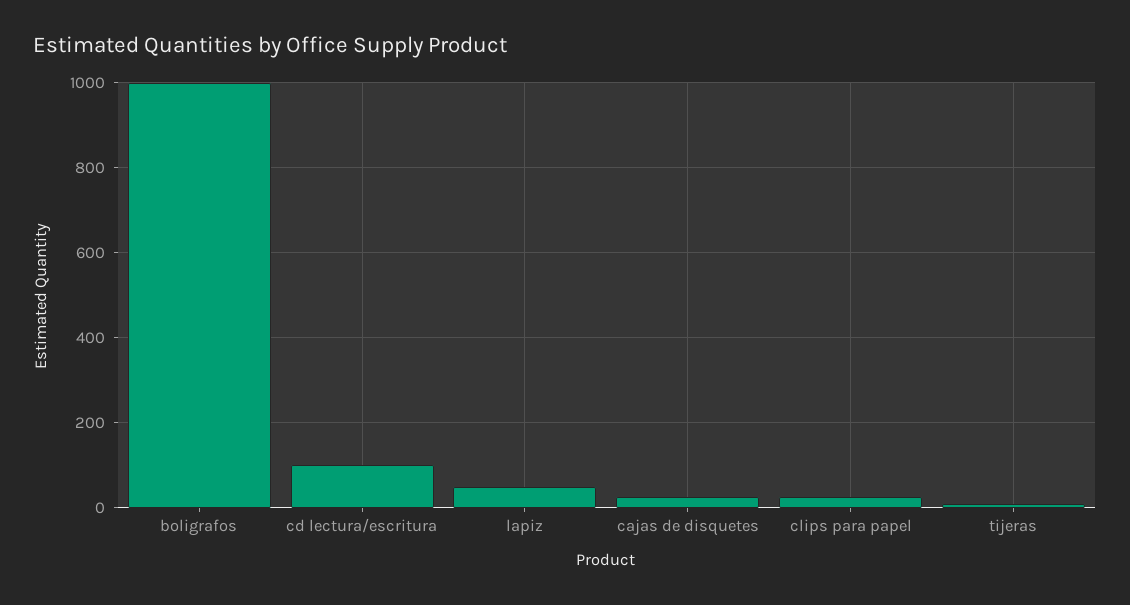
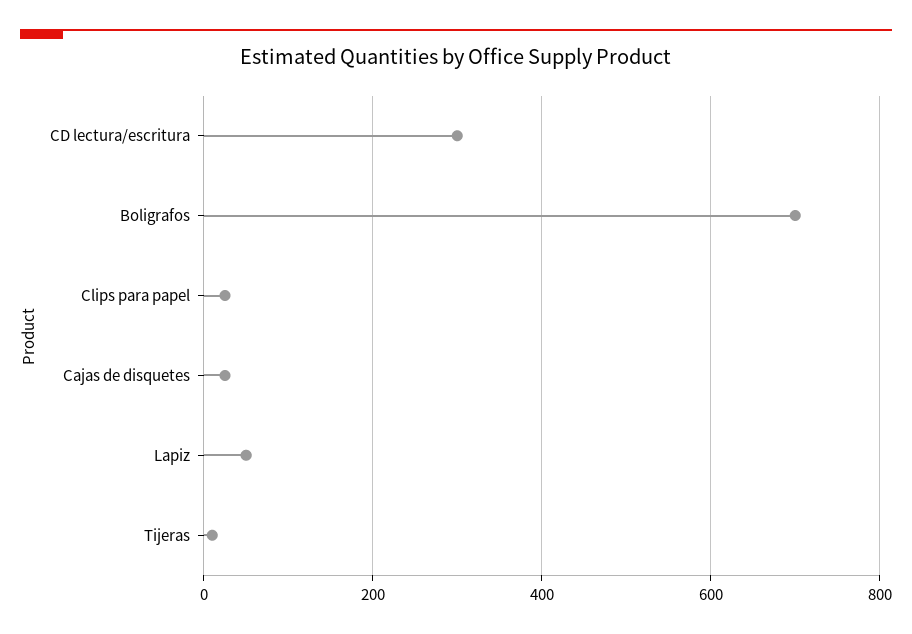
  {
-   "boligrafos": 1000,
+   "boligrafos": 700,
-   "cd lectura/escritura": 100,
+   "cd lectura/escritura": 300,
    "lapiz": 60,
    "cajas de disquetes": 20,
    "clips para papel": 20,
    "tijeras": 20
  }

